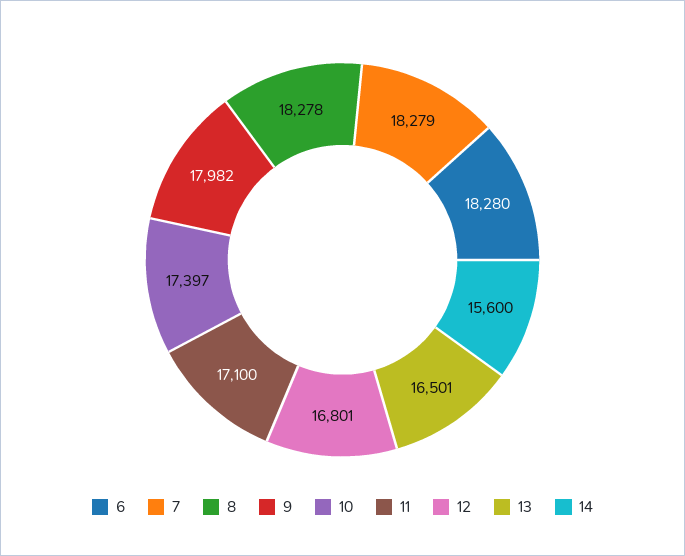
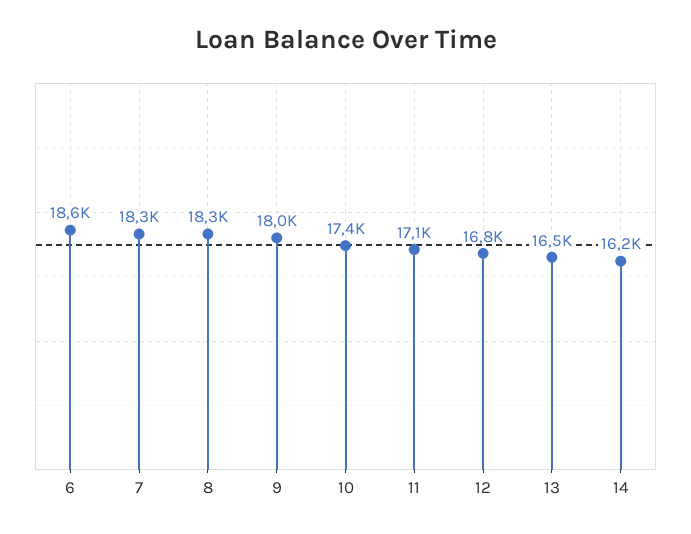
  {
-   "6": 18280,
+   "6": 18600,
    "7": 18279,
    "8": 18278,
    "9": 17982,
    "10": 17397,
    "11": 17100,
    "12": 16801,
    "13": 16501,
-   "14": 15600
+   "14": 16200
  }

